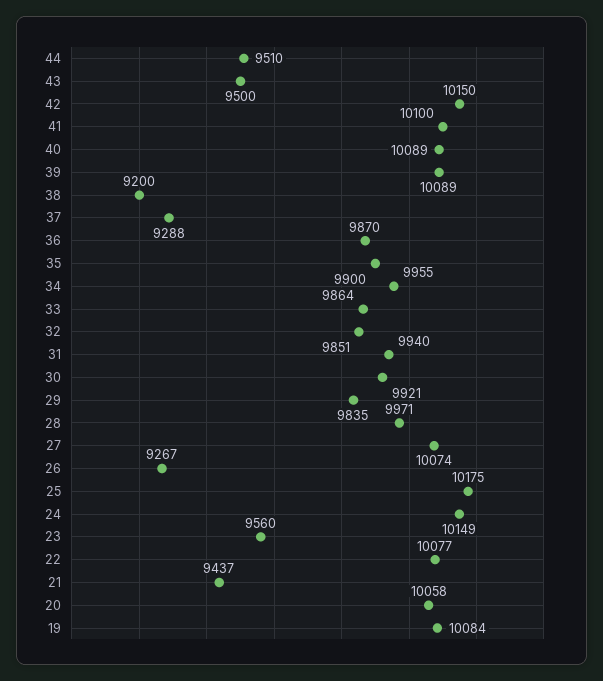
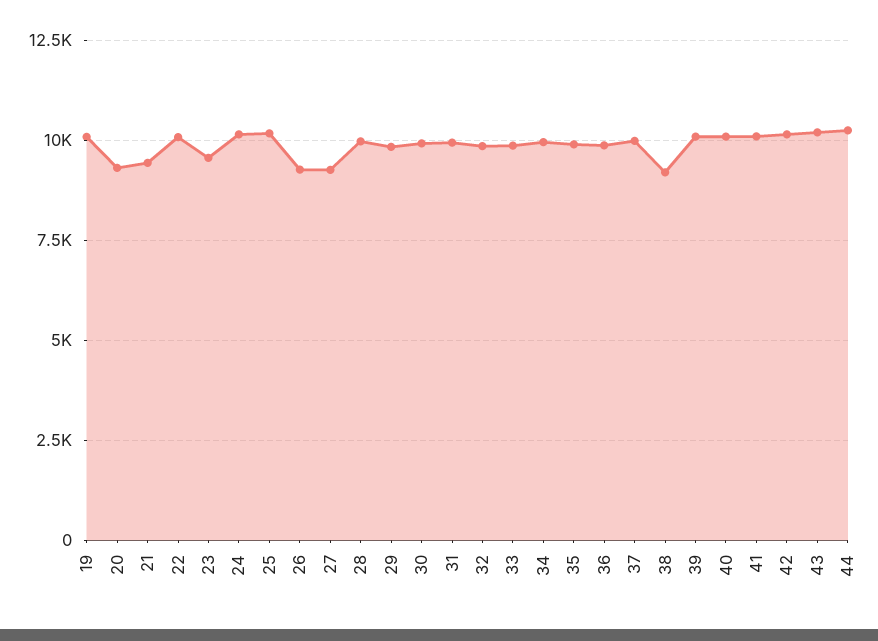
  {
-   "44": 9510,
+   "44": 10250,
-   "43": 9500,
+   "43": 10250,
    "42": 10150,
    "41": 10100,
    "40": 10089,
    "39": 10089,
    "38": 9200,
-   "37": 9288,
+   "37": 10000,
    "36": 9870,
    "35": 9900,
    "34": 9955,
    "33": 9864,
    "32": 9851,
    "31": 9940,
    "30": 9921,
    "29": 9835,
    "28": 9971,
-   "27": 10074,
+   "27": 9250,
    "26": 9267,
    "25": 10175,
    "24": 10149,
    "23": 9560,
    "22": 10077,
    "21": 9437,
-   "20": 10058,
+   "20": 9250,
    "19": 10084
  }

